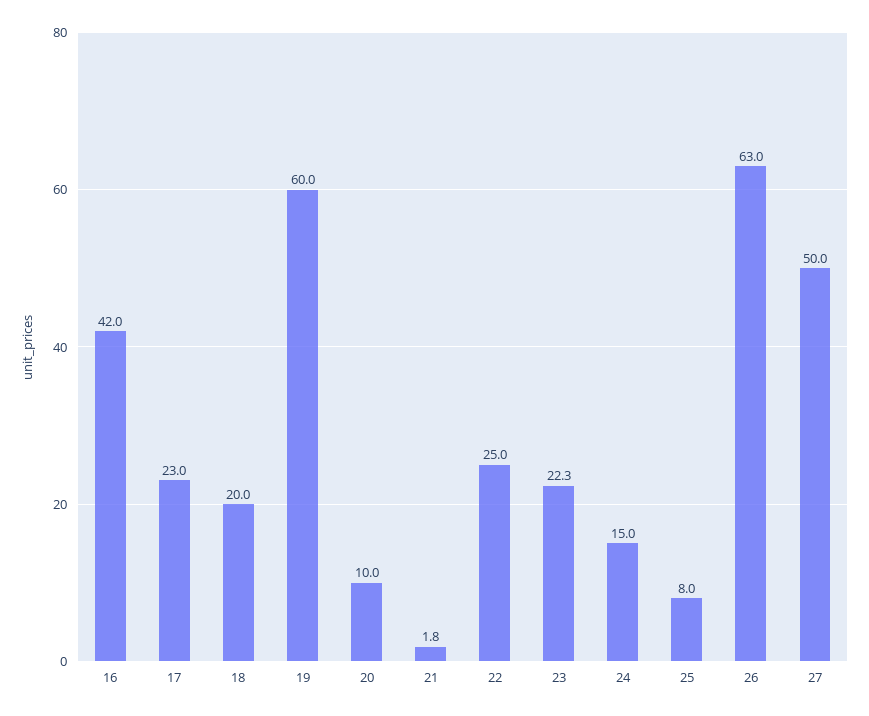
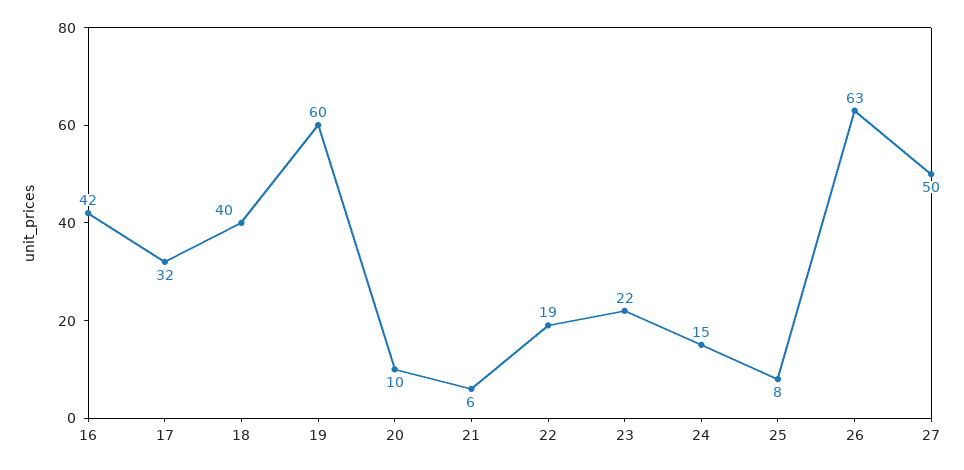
  {
    "16": 42,
-   "17": 23,
+   "17": 32,
-   "18": 20,
+   "18": 40,
    "19": 60,
    "20": 10,
-   "21": 1.8,
+   "21": 6,
-   "22": 25,
+   "22": 19,
    "23": 22.3,
    "24": 15,
    "25": 8,
    "26": 63,
    "27": 50
  }

